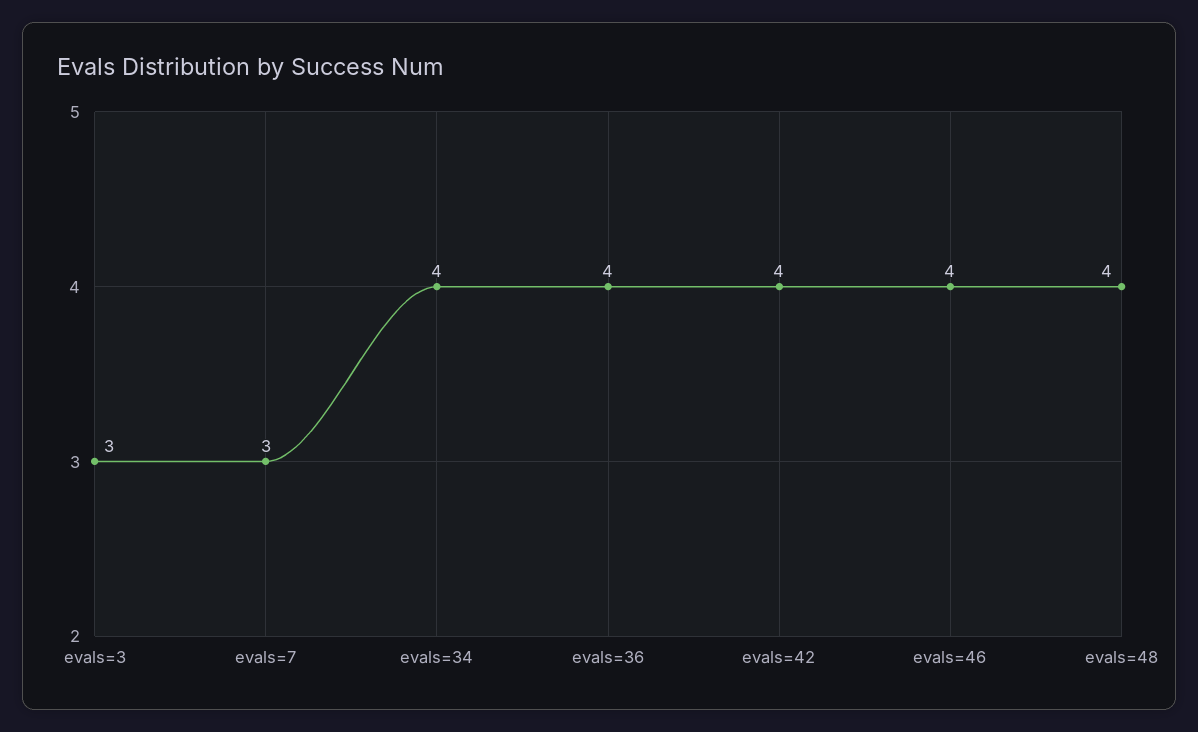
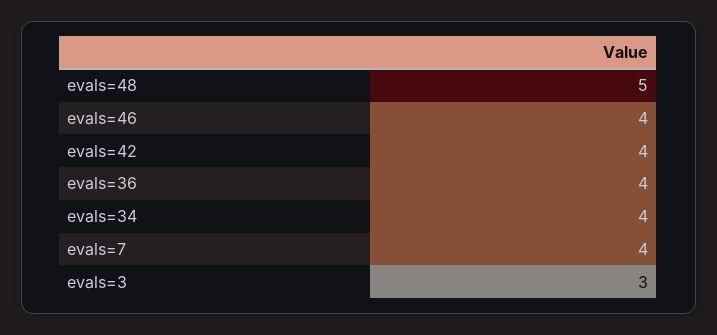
  {
    "evals=3": 3,
-   "evals=7": 3,
+   "evals=7": 4,
    "evals=34": 4,
    "evals=36": 4,
    "evals=42": 4,
    "evals=46": 4,
-   "evals=48": 4
+   "evals=48": 5
  }

